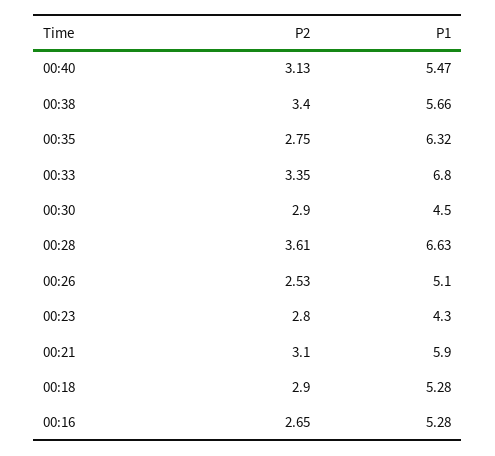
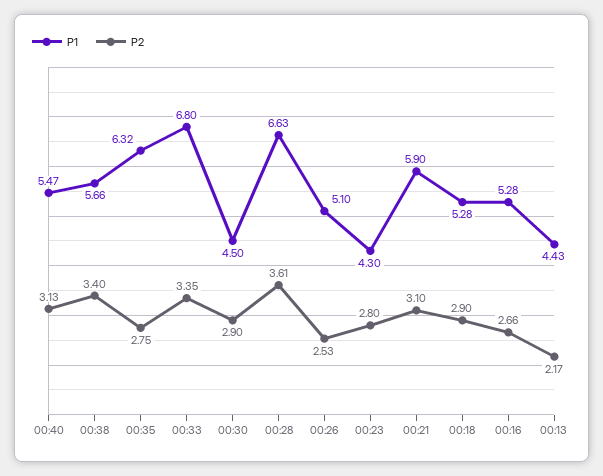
  {
    "P2": {
      "00:40": 3.13,
      "00:38": 3.4,
      "00:35": 2.75,
      "00:33": 3.35,
      "00:30": 2.9,
      "00:28": 3.61,
      "00:26": 2.53,
      "00:23": 2.8,
      "00:21": 3.1,
      "00:18": 2.9,
-     "00:16": 2.65
+     "00:16": 2.66,
+     "00:13": 2.17
    },
    "P1": {
      "00:40": 5.47,
      "00:38": 5.66,
      "00:35": 6.32,
      "00:33": 6.8,
      "00:30": 4.5,
      "00:28": 6.63,
      "00:26": 5.1,
      "00:23": 4.3,
      "00:21": 5.9,
      "00:18": 5.28,
-     "00:16": 5.28
+     "00:16": 5.28,
+     "00:13": 4.43
    }
  }

